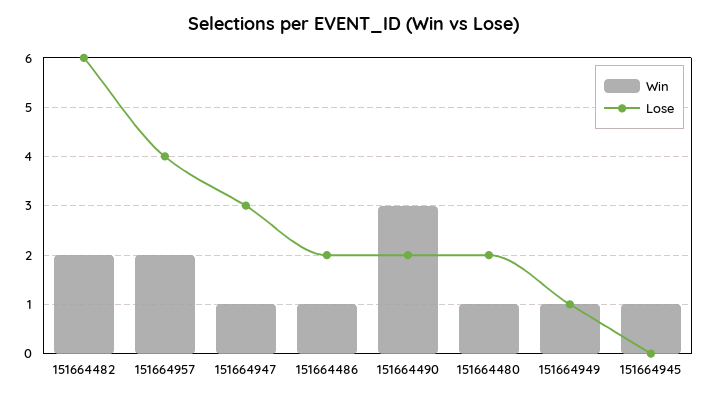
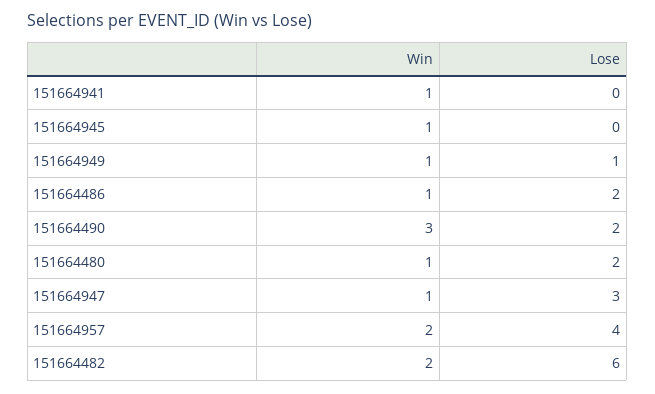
  {
    "Win": {
      "151664482": 2,
      "151664957": 2,
      "151664947": 1,
      "151664486": 1,
      "151664490": 3,
      "151664480": 1,
      "151664949": 1,
-     "151664945": 1
+     "151664945": 1,
+     "151664941": 1
    },
    "Lose": {
      "151664482": 6,
      "151664957": 4,
      "151664947": 3,
      "151664486": 2,
      "151664490": 2,
      "151664480": 2,
      "151664949": 1,
-     "151664945": 0
+     "151664945": 0,
+     "151664941": 0
    }
  }

